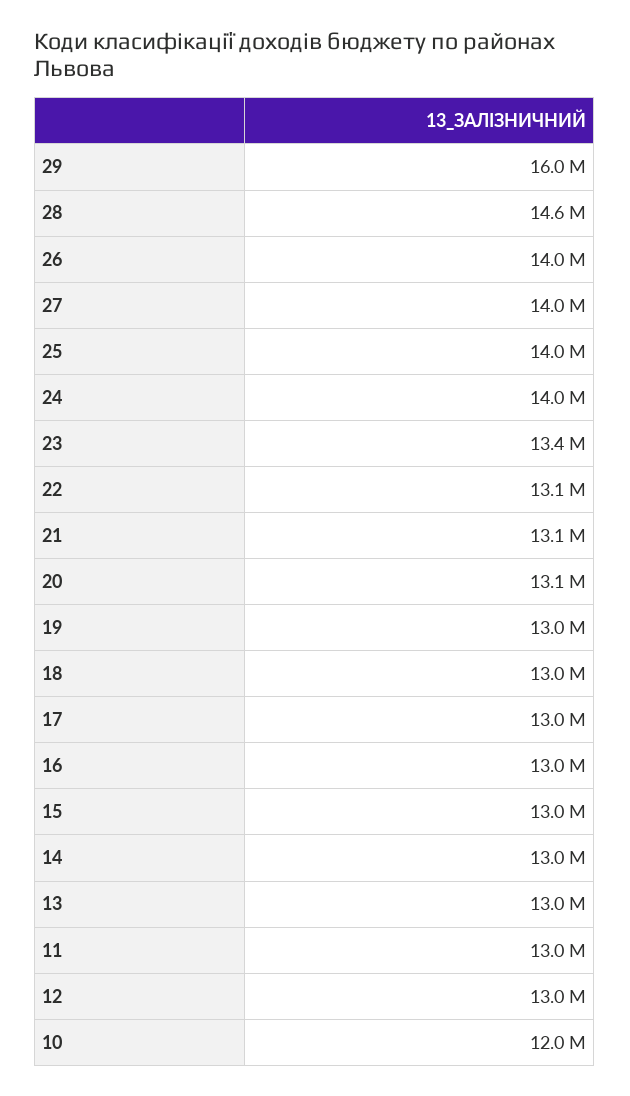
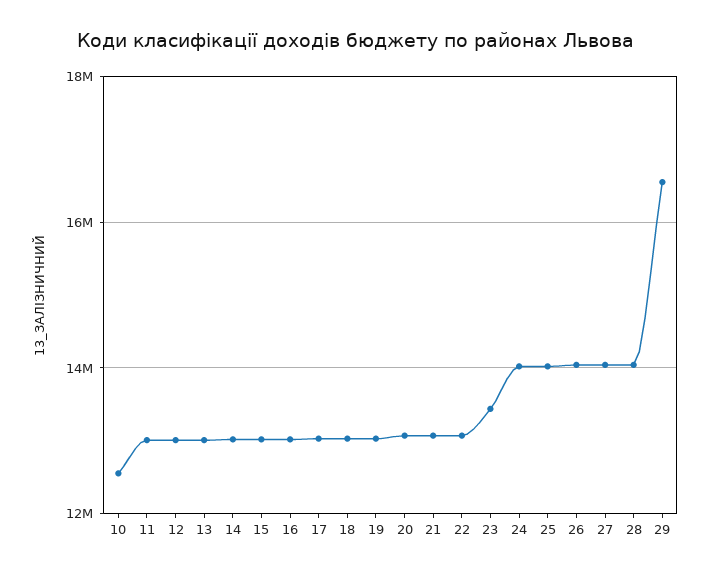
  {
-   "29": 16000000,
+   "29": 16600000,
-   "28": 14600000,
+   "28": 14000000,
    "26": 14000000,
    "27": 14000000,
    "25": 14000000,
    "24": 14000000,
    "23": 13400000,
    "22": 13100000,
    "21": 13100000,
    "20": 13100000,
    "19": 13000000,
    "18": 13000000,
    "17": 13000000,
    "16": 13000000,
    "15": 13000000,
    "14": 13000000,
    "13": 13000000,
    "11": 13000000,
    "12": 13000000,
-   "10": 12000000
+   "10": 12600000
  }

